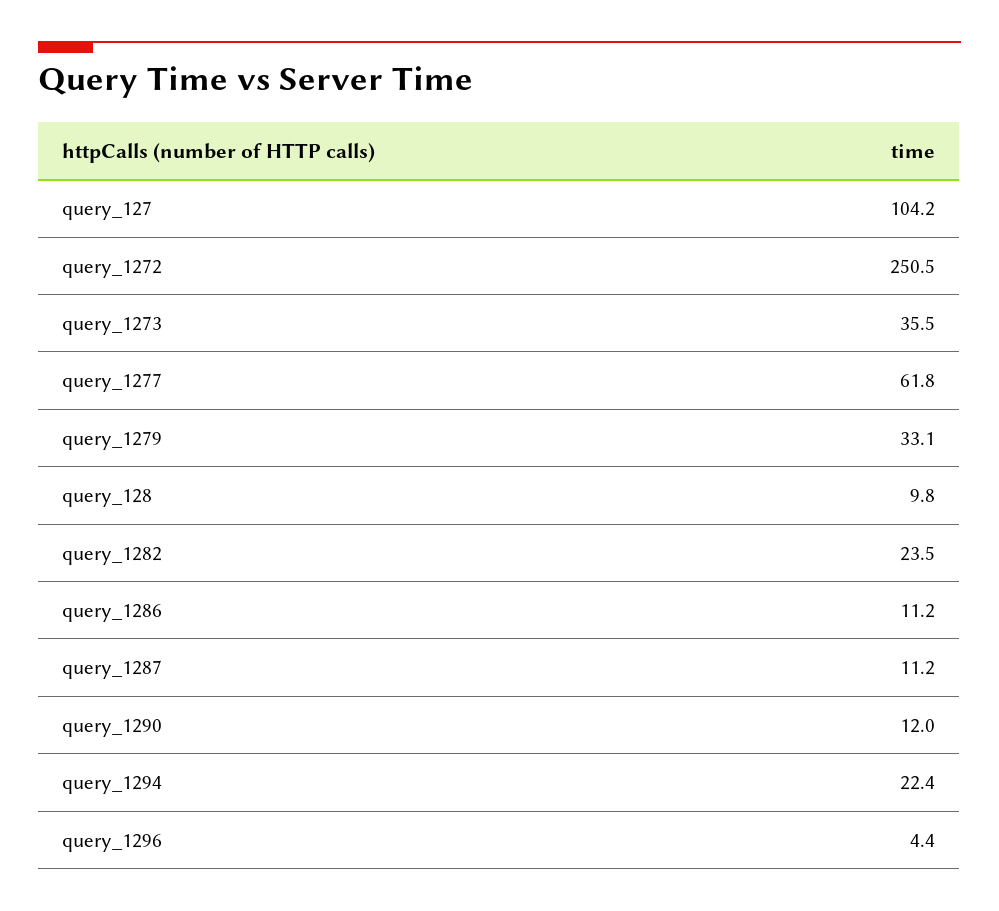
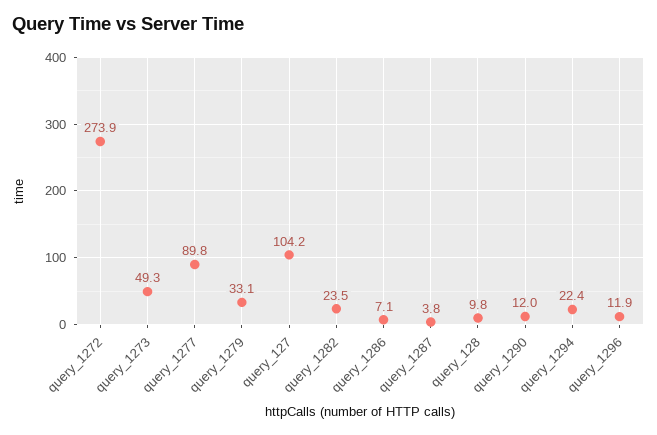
  {
    "query_127": 104.2,
-   "query_1272": 250.5,
+   "query_1272": 273.9,
-   "query_1273": 35.5,
+   "query_1273": 49.3,
-   "query_1277": 61.8,
+   "query_1277": 89.8,
    "query_1279": 33.1,
    "query_128": 9.8,
    "query_1282": 23.5,
-   "query_1286": 11.2,
+   "query_1286": 7.1,
-   "query_1287": 11.2,
+   "query_1287": 3.8,
    "query_1290": 12,
    "query_1294": 22.4,
-   "query_1296": 4.4
+   "query_1296": 11.9
  }

